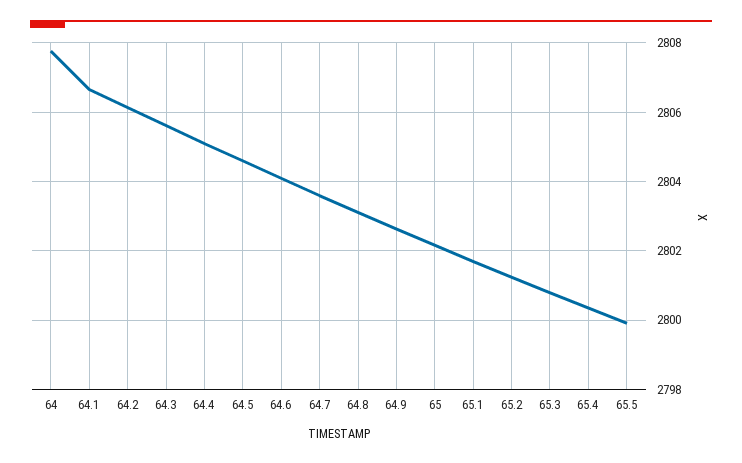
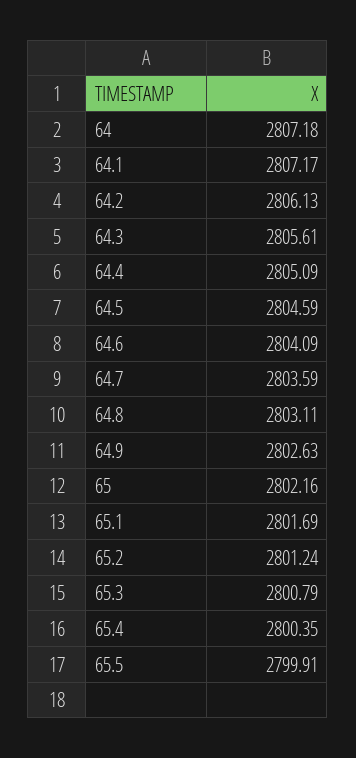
  {
-   "64": 2807.8,
+   "64": 2807.18,
-   "64.1": 2806.6,
+   "64.1": 2807.17,
    "64.2": 2806.13,
    "64.3": 2805.61,
    "64.4": 2805.09,
    "64.5": 2804.59,
    "64.6": 2804.09,
    "64.7": 2803.59,
    "64.8": 2803.11,
    "64.9": 2802.63,
    "65": 2802.16,
    "65.1": 2801.69,
    "65.2": 2801.24,
    "65.3": 2800.79,
    "65.4": 2800.35,
    "65.5": 2799.91
  }

